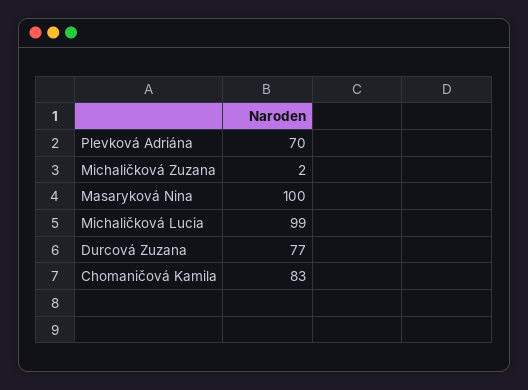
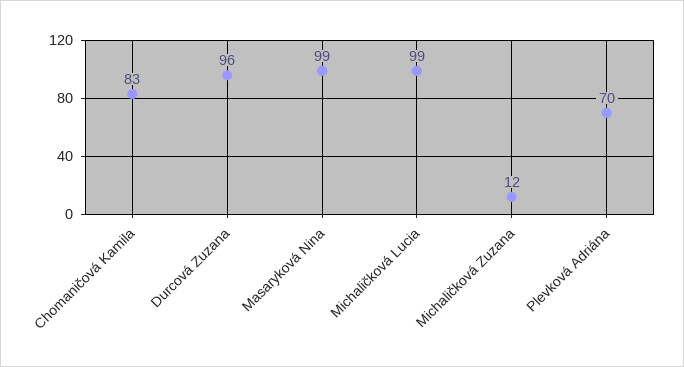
  {
    "Plevková Adriána": 70,
-   "Michaličková Zuzana": 2,
+   "Michaličková Zuzana": 12,
-   "Masaryková Nina": 100,
+   "Masaryková Nina": 99,
    "Michaličková Lucia": 99,
-   "Durcová Zuzana": 77,
+   "Durcová Zuzana": 96,
    "Chomaničová Kamila": 83
  }

